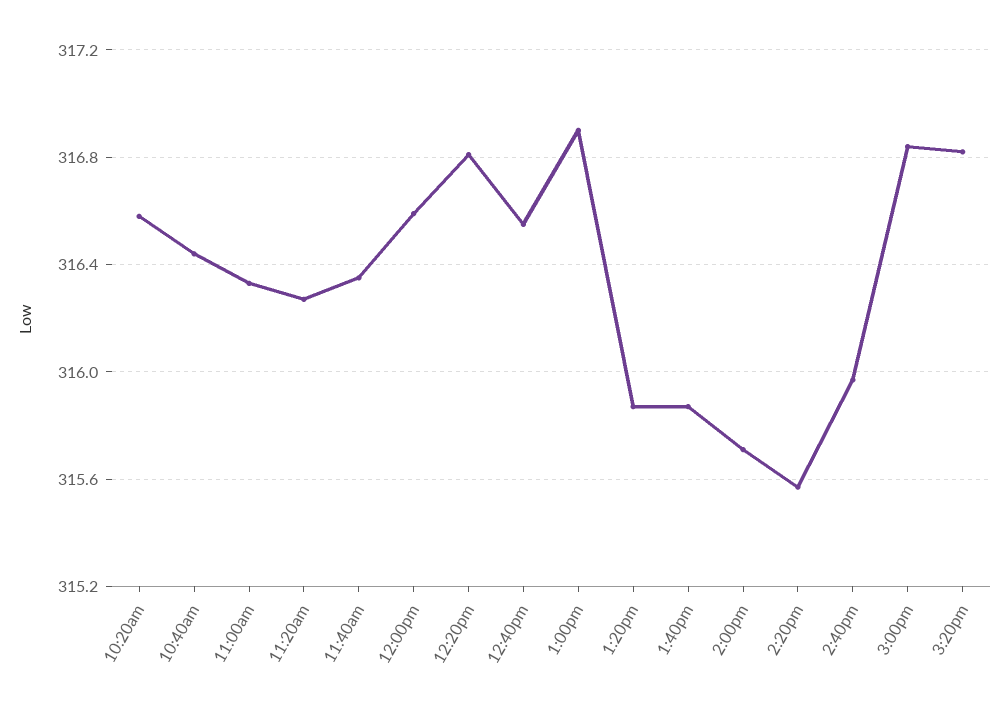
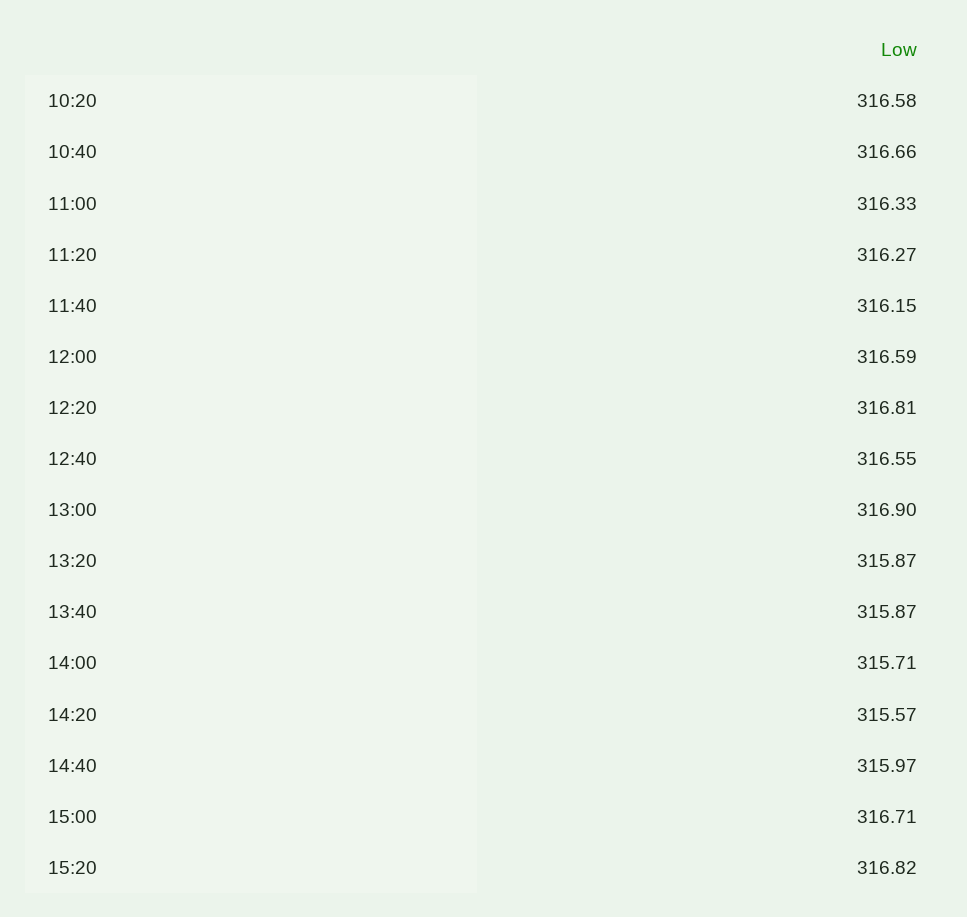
  {
    "10:20am": 316.58,
-   "10:40am": 316.45,
+   "10:40am": 316.66,
    "11:00am": 316.33,
    "11:20am": 316.27,
-   "11:40am": 316.35,
+   "11:40am": 316.15,
    "12:00pm": 316.59,
    "12:20pm": 316.81,
    "12:40pm": 316.55,
    "1:00pm": 316.9,
    "1:20pm": 315.87,
    "1:40pm": 315.87,
    "2:00pm": 315.71,
    "2:20pm": 315.57,
    "2:40pm": 315.97,
-   "3:00pm": 316.85,
+   "3:00pm": 316.71,
    "3:20pm": 316.82
  }

